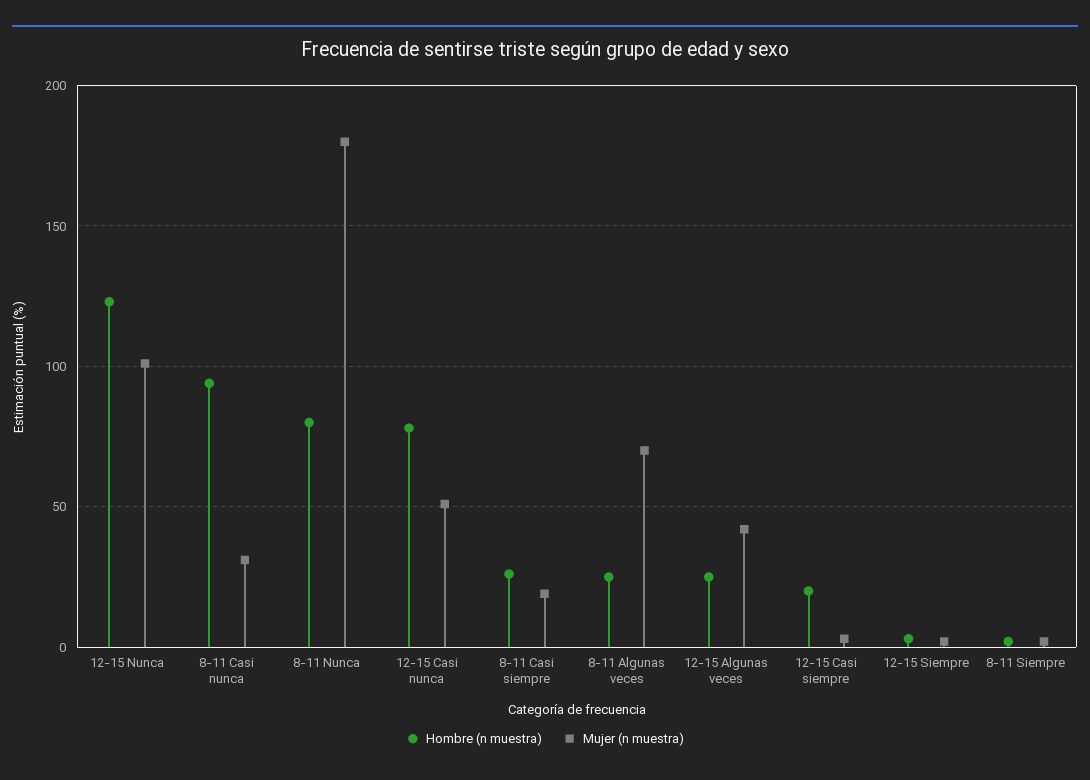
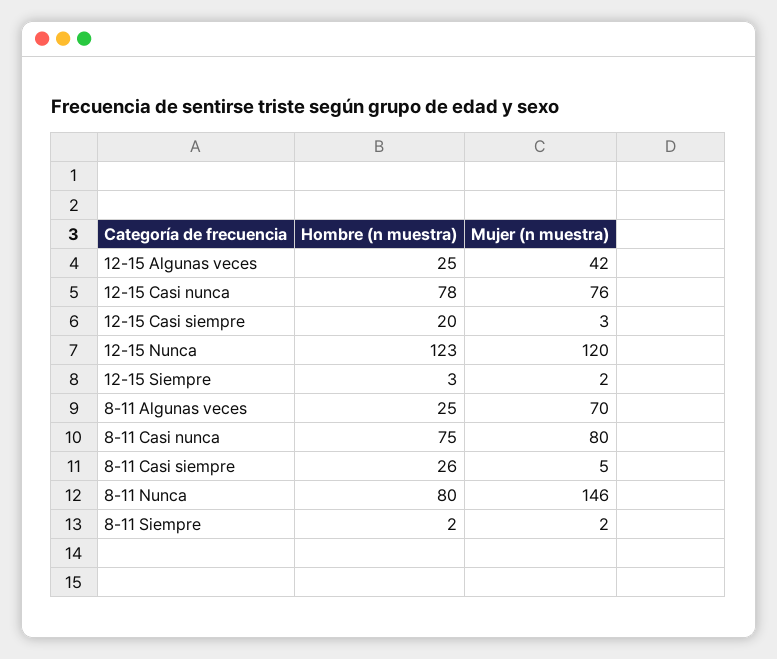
  {
    "Hombre (n muestra)": {
      "12-15 Nunca": 123,
-     "8-11 Casi nunca": 95,
+     "8-11 Casi nunca": 75,
      "8-11 Nunca": 80,
      "12-15 Casi nunca": 78,
      "8-11 Casi siempre": 26,
      "8-11 Algunas veces": 25,
      "12-15 Algunas veces": 25,
      "12-15 Casi siempre": 20,
      "12-15 Siempre": 3,
      "8-11 Siempre": 2
    },
    "Mujer (n muestra)": {
-     "12-15 Nunca": 100,
+     "12-15 Nunca": 120,
-     "8-11 Casi nunca": 30,
+     "8-11 Casi nunca": 80,
-     "8-11 Nunca": 180,
+     "8-11 Nunca": 146,
-     "12-15 Casi nunca": 50,
+     "12-15 Casi nunca": 76,
-     "8-11 Casi siempre": 20,
+     "8-11 Casi siempre": 5,
      "8-11 Algunas veces": 70,
      "12-15 Algunas veces": 42,
      "12-15 Casi siempre": 3,
      "12-15 Siempre": 2,
      "8-11 Siempre": 2
    }
  }

